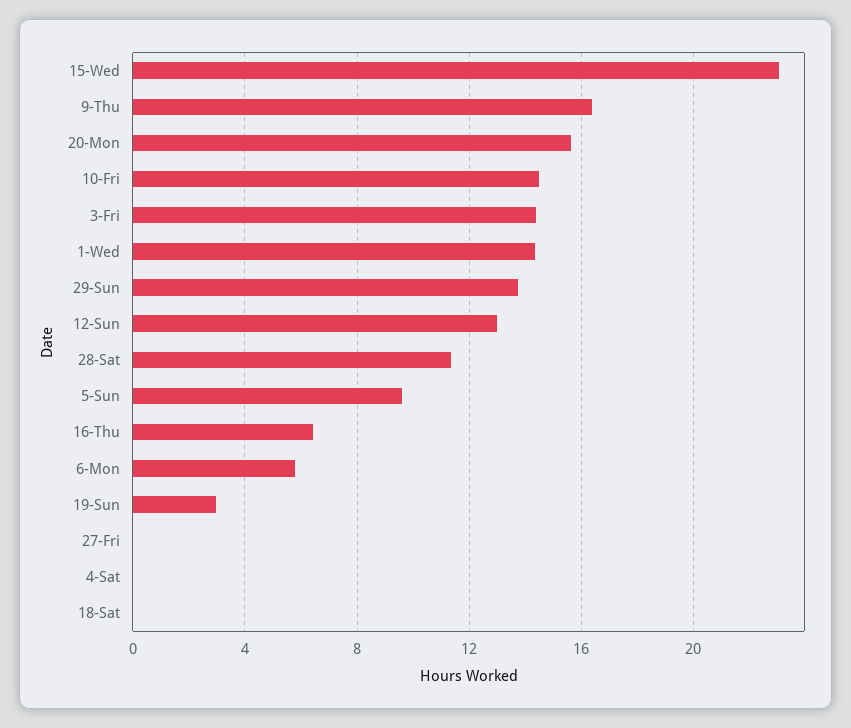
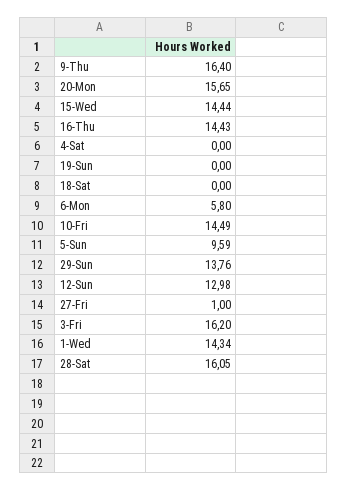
  {
-   "15-Wed": 23,
+   "15-Wed": 14.44,
    "9-Thu": 16.4,
    "20-Mon": 15.65,
    "10-Fri": 14.49,
-   "3-Fri": 14.5,
+   "3-Fri": 16.2,
    "1-Wed": 14.34,
    "29-Sun": 13.76,
    "12-Sun": 12.98,
-   "28-Sat": 11.5,
+   "28-Sat": 16.05,
    "5-Sun": 9.59,
-   "16-Thu": 6.5,
+   "16-Thu": 14.43,
    "6-Mon": 5.8,
-   "19-Sun": 3,
+   "19-Sun": 0,
-   "27-Fri": 0,
+   "27-Fri": 1,
    "4-Sat": 0,
    "18-Sat": 0
  }

